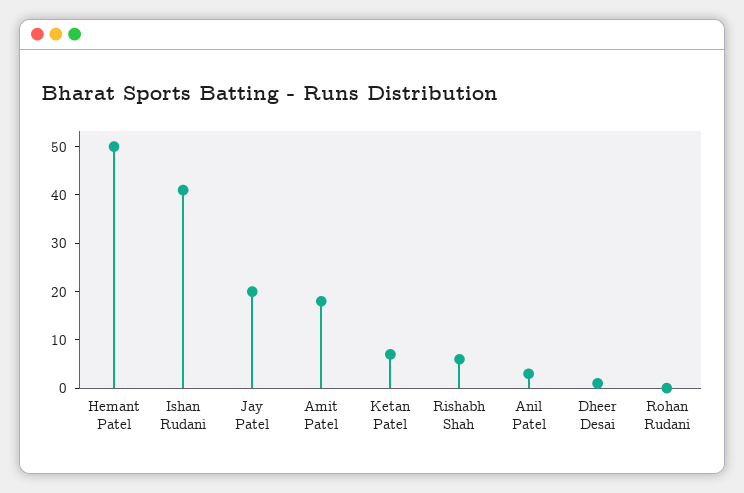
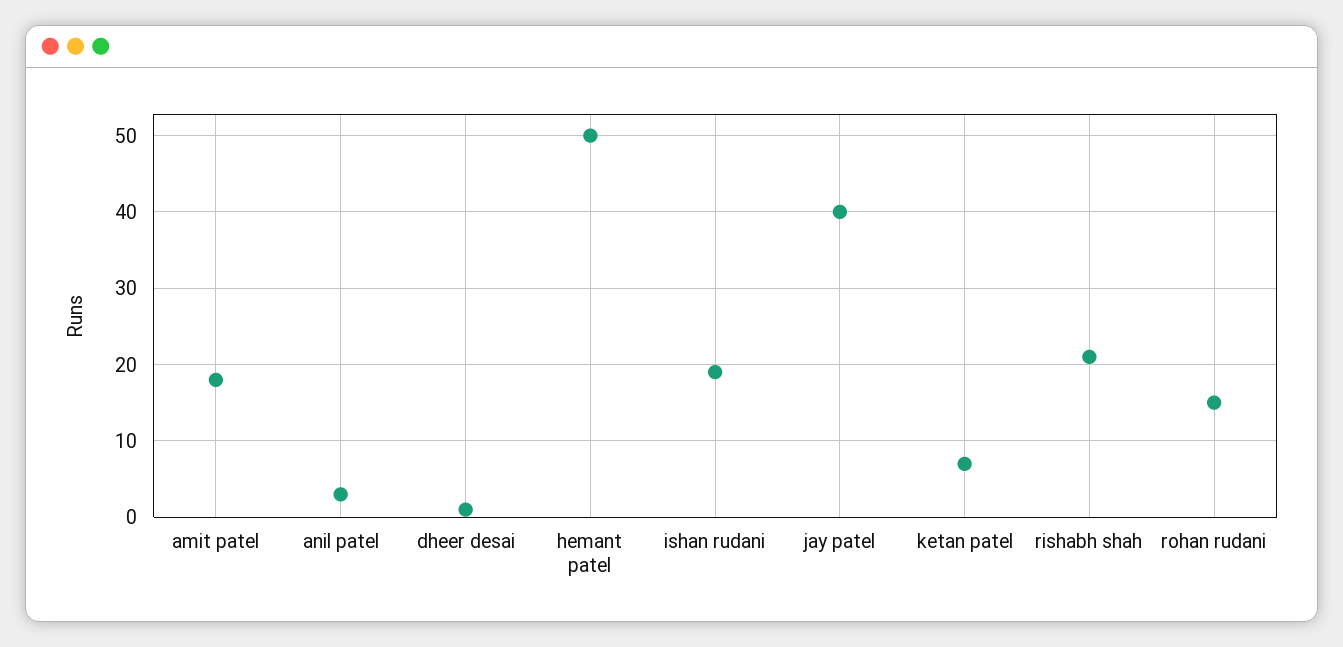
  {
    "Hemant Patel": 50,
-   "Ishan Rudani": 40,
+   "Ishan Rudani": 19,
-   "Jay Patel": 20,
+   "Jay Patel": 40,
    "Amit Patel": 18,
    "Ketan Patel": 7,
-   "Rishabh Shah": 5,
+   "Rishabh Shah": 21,
    "Anil Patel": 3,
    "Dheer Desai": 1,
-   "Rohan Rudani": 0
+   "Rohan Rudani": 15
  }

